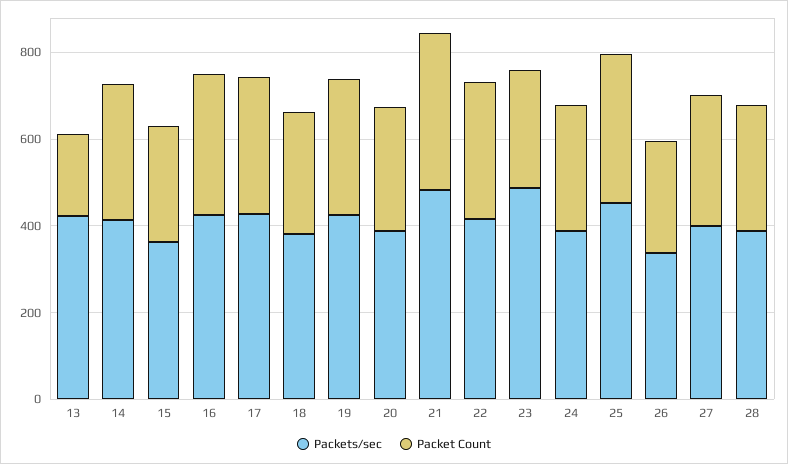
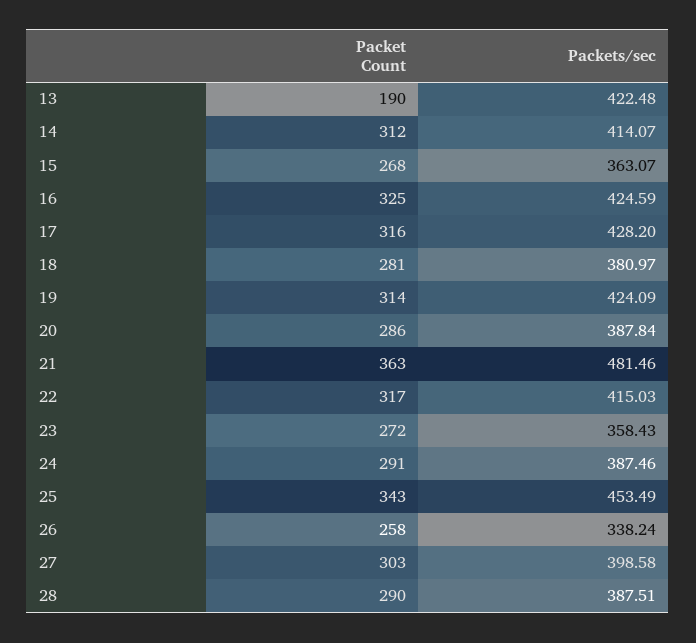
  {
    "Packets/sec": {
      "13": 422.48,
      "14": 414.07,
      "15": 363.07,
      "16": 424.59,
      "17": 428.2,
      "18": 380.97,
      "19": 424.09,
      "20": 387.84,
      "21": 481.46,
      "22": 415.03,
-     "23": 500,
+     "23": 358.43,
      "24": 387.46,
      "25": 453.49,
      "26": 338.24,
      "27": 398.58,
      "28": 387.51
    },
    "Packet Count": {
      "13": 190,
      "14": 312,
      "15": 268,
      "16": 325,
      "17": 316,
      "18": 281,
      "19": 314,
      "20": 286,
      "21": 363,
      "22": 317,
      "23": 272,
      "24": 291,
      "25": 343,
      "26": 258,
      "27": 303,
      "28": 290
    }
  }

